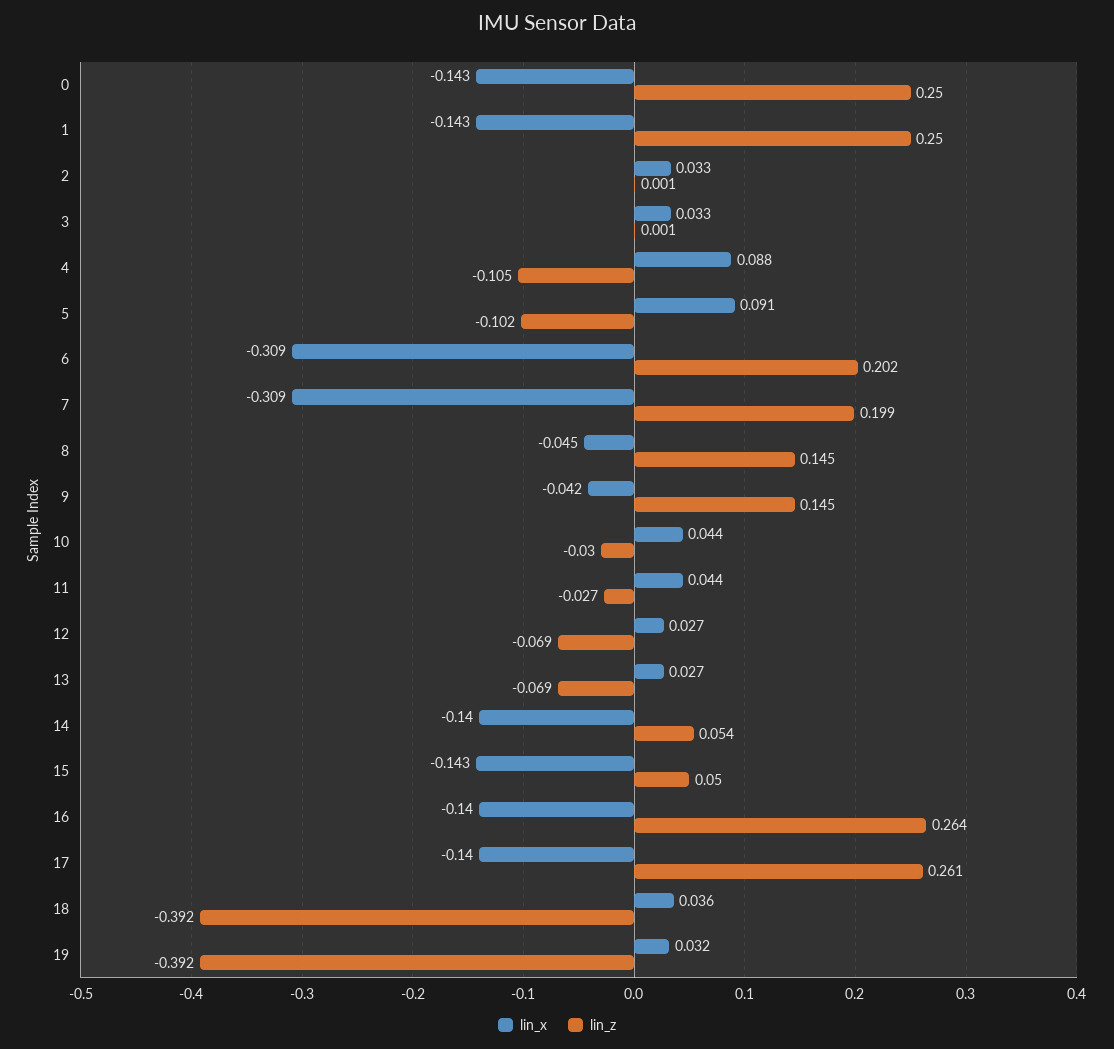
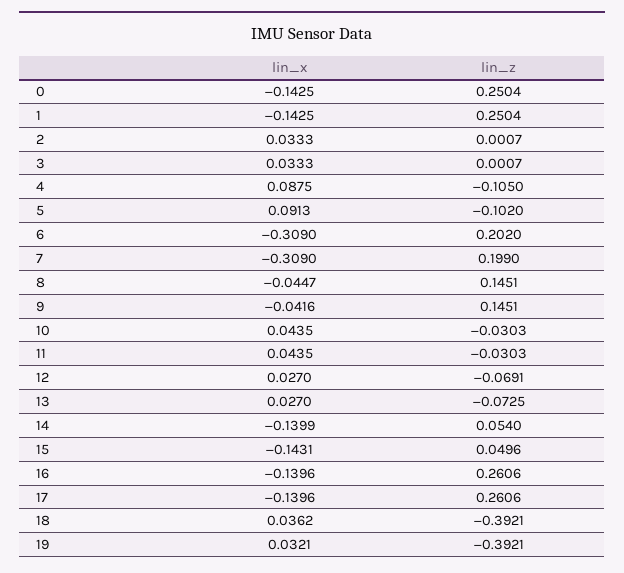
  {
    "lin_x": {
      "0": -0.1425,
      "1": -0.1425,
      "2": 0.0333,
      "3": 0.0333,
      "4": 0.0875,
      "5": 0.0913,
      "6": -0.309,
      "7": -0.309,
      "8": -0.0447,
      "9": -0.0416,
      "10": 0.0435,
      "11": 0.0435,
      "12": 0.027,
      "13": 0.027,
      "14": -0.1399,
      "15": -0.1431,
      "16": -0.1396,
      "17": -0.1396,
      "18": 0.0362,
      "19": 0.0321
    },
    "lin_z": {
      "0": 0.2504,
      "1": 0.2504,
      "2": 0.0007,
      "3": 0.0007,
      "4": -0.105,
      "5": -0.102,
      "6": 0.202,
      "7": 0.199,
      "8": 0.1451,
      "9": 0.1451,
      "10": -0.0303,
-     "11": -0.027,
+     "11": -0.0303,
      "12": -0.0691,
-     "13": -0.069,
+     "13": -0.0725,
      "14": 0.054,
      "15": 0.0496,
-     "16": 0.264,
+     "16": 0.2606,
      "17": 0.2606,
      "18": -0.3921,
      "19": -0.3921
    }
  }

